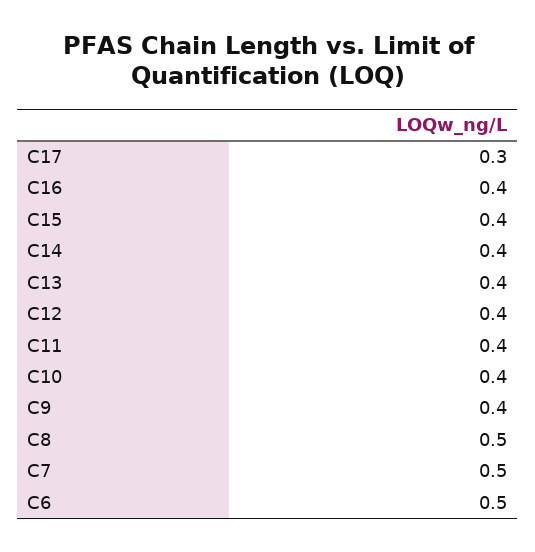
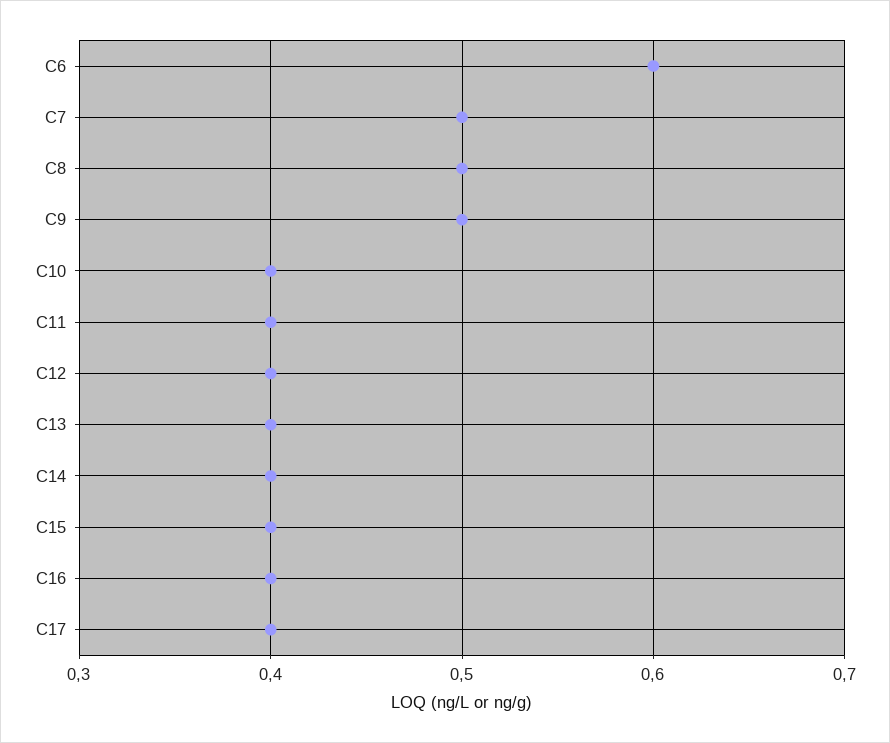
  {
-   "C17": 0.3,
+   "C17": 0.4,
    "C16": 0.4,
    "C15": 0.4,
    "C14": 0.4,
    "C13": 0.4,
    "C12": 0.4,
    "C11": 0.4,
    "C10": 0.4,
-   "C9": 0.4,
+   "C9": 0.5,
    "C8": 0.5,
    "C7": 0.5,
-   "C6": 0.5
+   "C6": 0.6
  }

